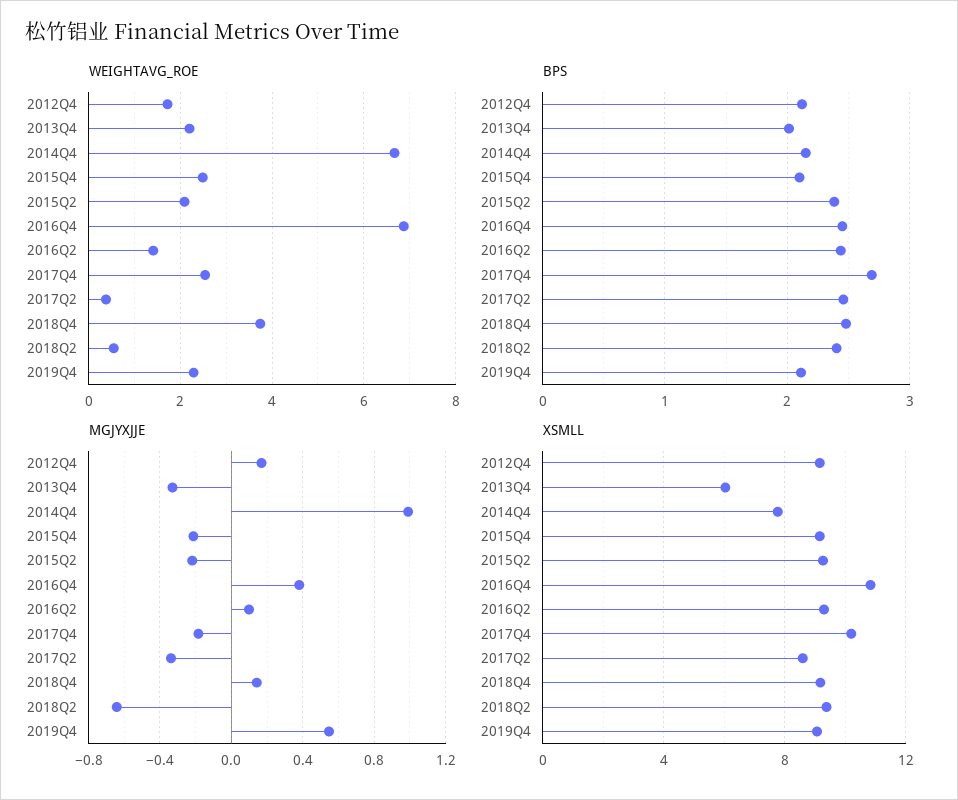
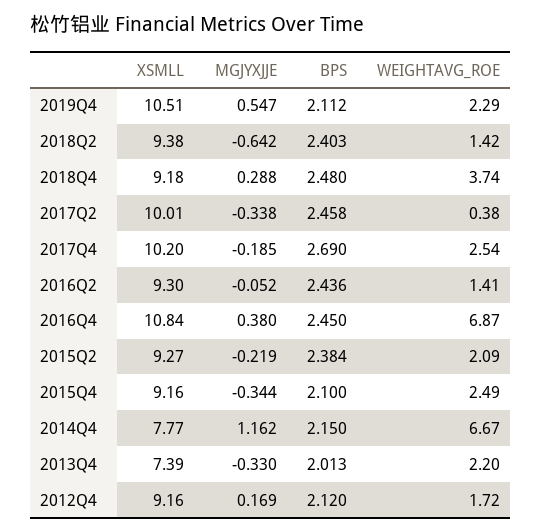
  {
    "WEIGHTAVG_ROE": {
      "2012Q4": 1.72,
      "2013Q4": 2.2,
      "2014Q4": 6.67,
      "2015Q4": 2.49,
      "2015Q2": 2.09,
      "2016Q4": 6.87,
      "2016Q2": 1.41,
      "2017Q4": 2.54,
      "2017Q2": 0.38,
      "2018Q4": 3.74,
-     "2018Q2": 0.6,
+     "2018Q2": 1.42,
      "2019Q4": 2.29
    },
    "BPS": {
      "2012Q4": 2.12,
      "2013Q4": 2.013,
      "2014Q4": 2.15,
      "2015Q4": 2.1,
      "2015Q2": 2.384,
      "2016Q4": 2.45,
      "2016Q2": 2.436,
      "2017Q4": 2.69,
      "2017Q2": 2.458,
      "2018Q4": 2.48,
      "2018Q2": 2.403,
      "2019Q4": 2.112
    },
    "MGJYXJJE": {
      "2012Q4": 0.169,
      "2013Q4": -0.33,
-     "2014Q4": 1,
+     "2014Q4": 1.162,
-     "2015Q4": -0.2,
+     "2015Q4": -0.344,
      "2015Q2": -0.219,
      "2016Q4": 0.38,
-     "2016Q2": 0.1,
+     "2016Q2": -0.052,
      "2017Q4": -0.185,
      "2017Q2": -0.338,
-     "2018Q4": 0.15,
+     "2018Q4": 0.288,
      "2018Q2": -0.642,
      "2019Q4": 0.547
    },
    "XSMLL": {
      "2012Q4": 9.16,
-     "2013Q4": 6,
+     "2013Q4": 7.39,
      "2014Q4": 7.77,
      "2015Q4": 9.16,
      "2015Q2": 9.27,
      "2016Q4": 10.84,
      "2016Q2": 9.3,
      "2017Q4": 10.2,
-     "2017Q2": 8.5,
+     "2017Q2": 10.01,
      "2018Q4": 9.18,
      "2018Q2": 9.38,
-     "2019Q4": 9
+     "2019Q4": 10.51
    }
  }

